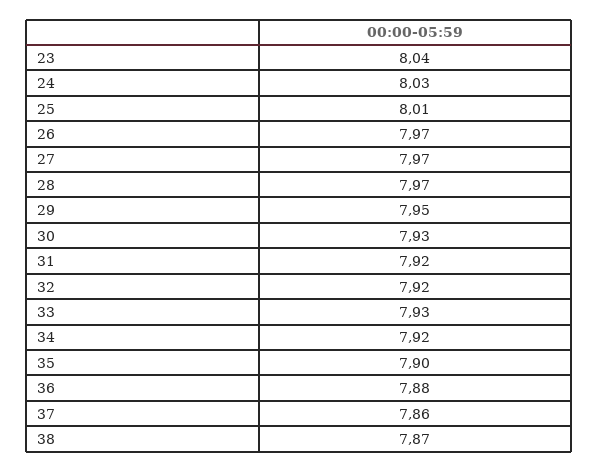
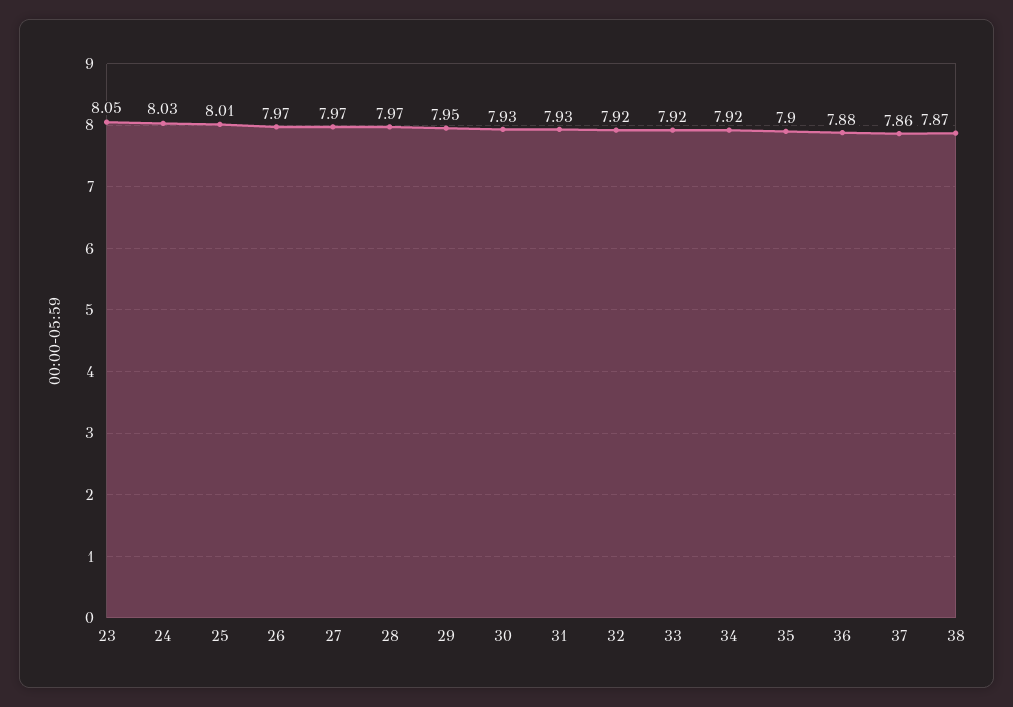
  {
-   "23": 8.04,
+   "23": 8.05,
    "24": 8.03,
    "25": 8.01,
    "26": 7.97,
    "27": 7.97,
    "28": 7.97,
    "29": 7.95,
    "30": 7.93,
-   "31": 7.92,
+   "31": 7.93,
    "32": 7.92,
-   "33": 7.93,
+   "33": 7.92,
    "34": 7.92,
    "35": 7.9,
    "36": 7.88,
    "37": 7.86,
    "38": 7.87
  }

